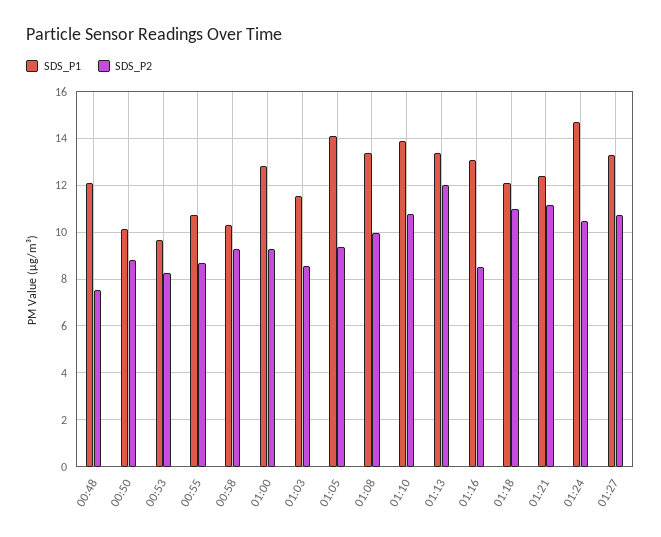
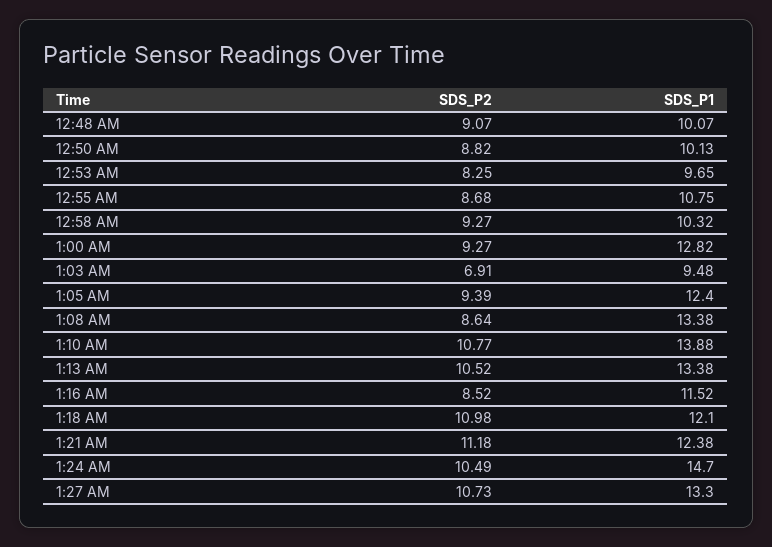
  {
    "SDS_P1": {
-     "00:48": 12,
+     "00:48": 10.07,
      "00:50": 10.13,
      "00:53": 9.65,
      "00:55": 10.75,
      "00:58": 10.32,
      "01:00": 12.82,
-     "01:03": 11.5,
+     "01:03": 9.48,
-     "01:05": 14,
+     "01:05": 12.4,
      "01:08": 13.38,
      "01:10": 13.88,
      "01:13": 13.38,
-     "01:16": 13,
+     "01:16": 11.52,
      "01:18": 12.1,
      "01:21": 12.38,
      "01:24": 14.7,
      "01:27": 13.3
    },
    "SDS_P2": {
-     "00:48": 7.5,
+     "00:48": 9.07,
      "00:50": 8.82,
      "00:53": 8.25,
      "00:55": 8.68,
      "00:58": 9.27,
      "01:00": 9.27,
-     "01:03": 8.5,
+     "01:03": 6.91,
      "01:05": 9.39,
-     "01:08": 10,
+     "01:08": 8.64,
      "01:10": 10.77,
-     "01:13": 12,
+     "01:13": 10.52,
      "01:16": 8.52,
      "01:18": 10.98,
      "01:21": 11.18,
      "01:24": 10.49,
      "01:27": 10.73
    }
  }

